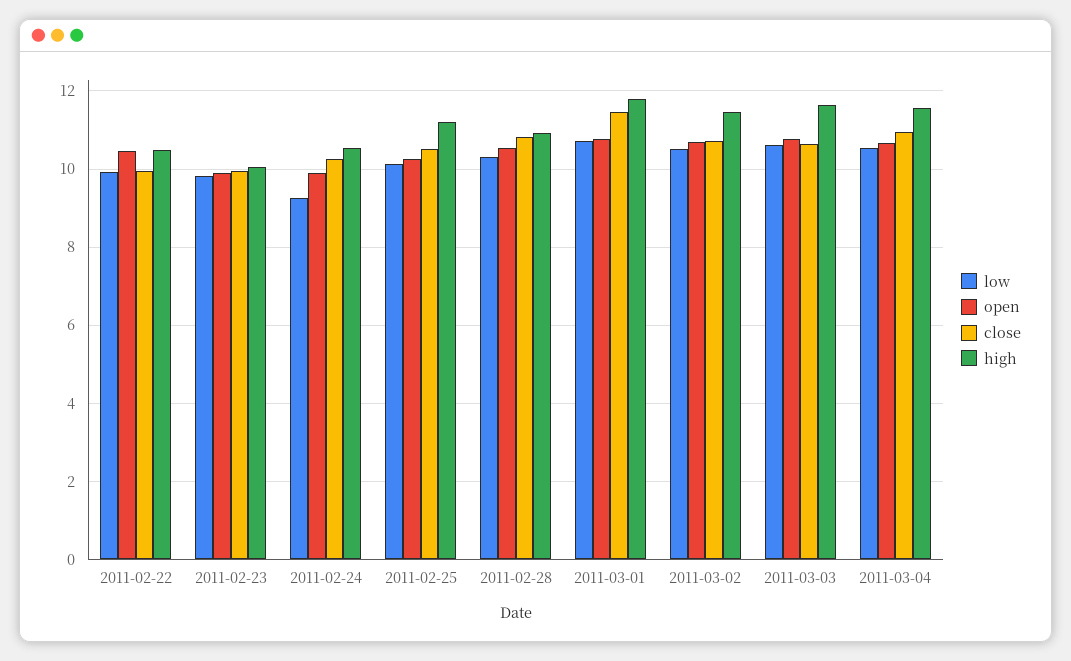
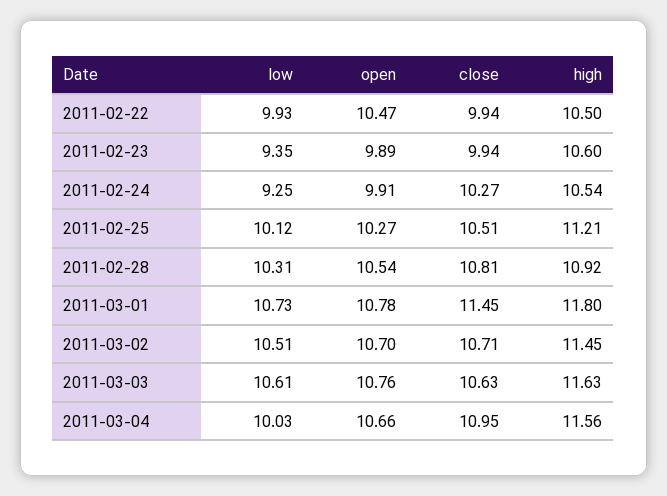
  {
    "low": {
      "2011-02-22": 9.93,
-     "2011-02-23": 9.8,
+     "2011-02-23": 9.35,
      "2011-02-24": 9.25,
      "2011-02-25": 10.12,
      "2011-02-28": 10.31,
      "2011-03-01": 10.73,
      "2011-03-02": 10.51,
      "2011-03-03": 10.61,
-     "2011-03-04": 10.6
+     "2011-03-04": 10.03
    },
    "open": {
      "2011-02-22": 10.47,
      "2011-02-23": 9.89,
      "2011-02-24": 9.91,
      "2011-02-25": 10.27,
      "2011-02-28": 10.54,
      "2011-03-01": 10.78,
      "2011-03-02": 10.7,
      "2011-03-03": 10.76,
      "2011-03-04": 10.66
    },
    "close": {
      "2011-02-22": 9.94,
      "2011-02-23": 9.94,
      "2011-02-24": 10.27,
      "2011-02-25": 10.51,
      "2011-02-28": 10.81,
      "2011-03-01": 11.45,
      "2011-03-02": 10.71,
      "2011-03-03": 10.63,
      "2011-03-04": 10.95
    },
    "high": {
      "2011-02-22": 10.5,
-     "2011-02-23": 10,
+     "2011-02-23": 10.6,
      "2011-02-24": 10.54,
      "2011-02-25": 11.21,
      "2011-02-28": 10.92,
      "2011-03-01": 11.8,
      "2011-03-02": 11.45,
      "2011-03-03": 11.63,
      "2011-03-04": 11.56
    }
  }

